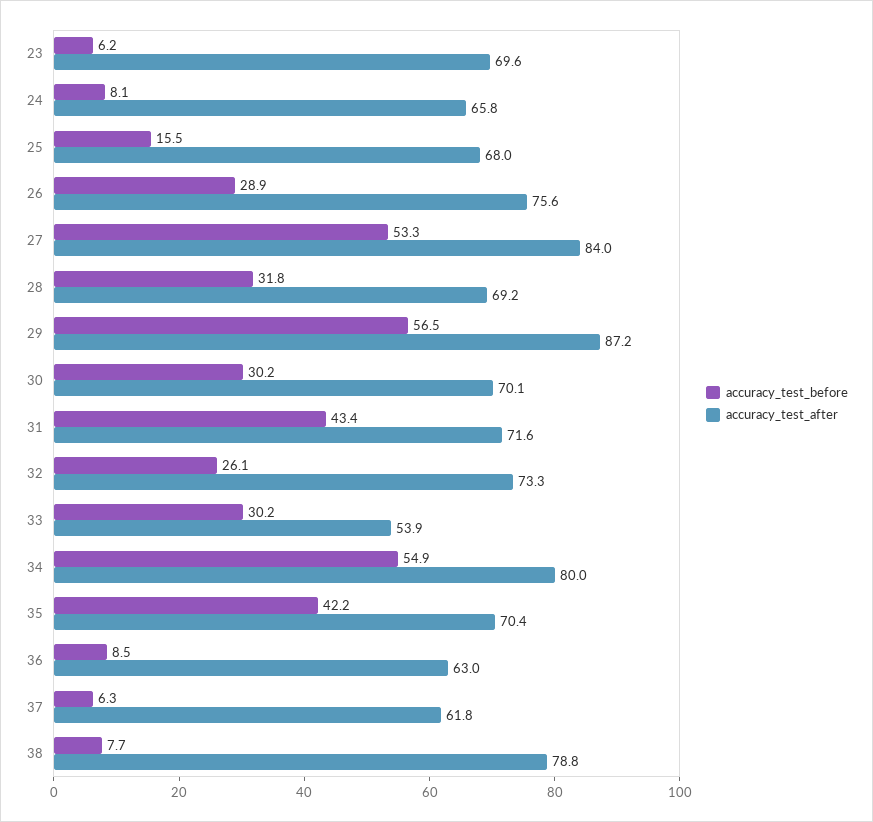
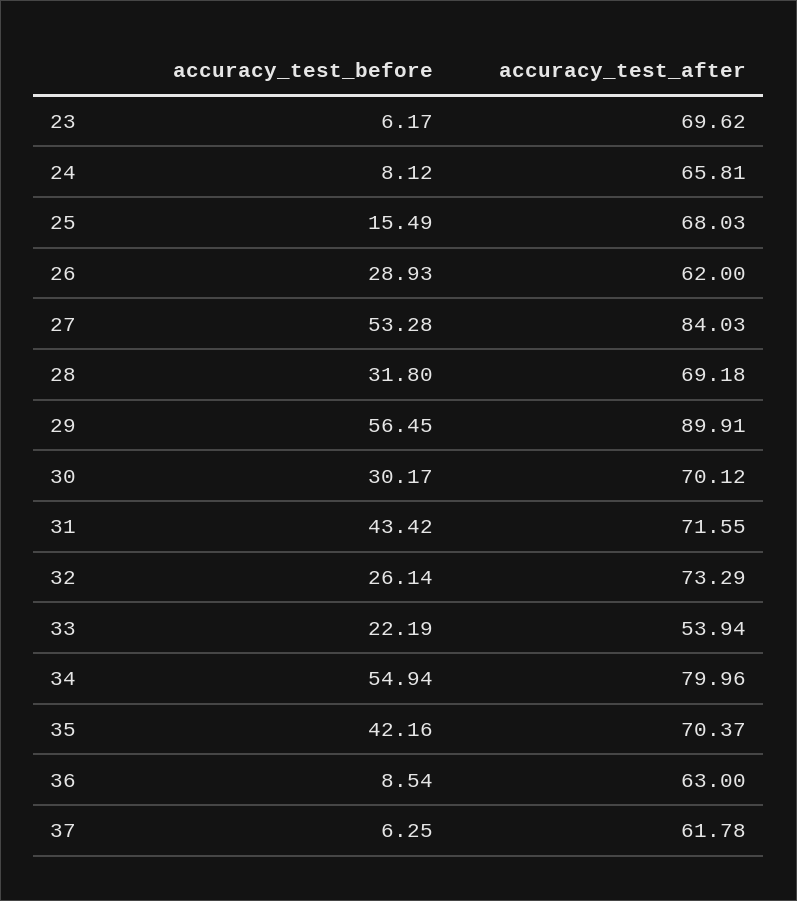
  {
    "accuracy_test_before": {
      "23": 6.17,
      "24": 8.12,
      "25": 15.49,
      "26": 28.93,
      "27": 53.28,
      "28": 31.8,
      "29": 56.45,
      "30": 30.17,
      "31": 43.42,
      "32": 26.14,
-     "33": 30.2,
+     "33": 22.19,
      "34": 54.94,
      "35": 42.16,
      "36": 8.54,
-     "37": 6.25,
+     "37": 6.25
-     "38": 7.7
    },
    "accuracy_test_after": {
      "23": 69.62,
      "24": 65.81,
      "25": 68.03,
-     "26": 75.6,
+     "26": 62,
      "27": 84.03,
      "28": 69.18,
-     "29": 87.2,
+     "29": 89.91,
      "30": 70.12,
      "31": 71.55,
      "32": 73.29,
      "33": 53.94,
      "34": 79.96,
      "35": 70.37,
      "36": 63,
-     "37": 61.78,
+     "37": 61.78
-     "38": 78.8
    }
  }

